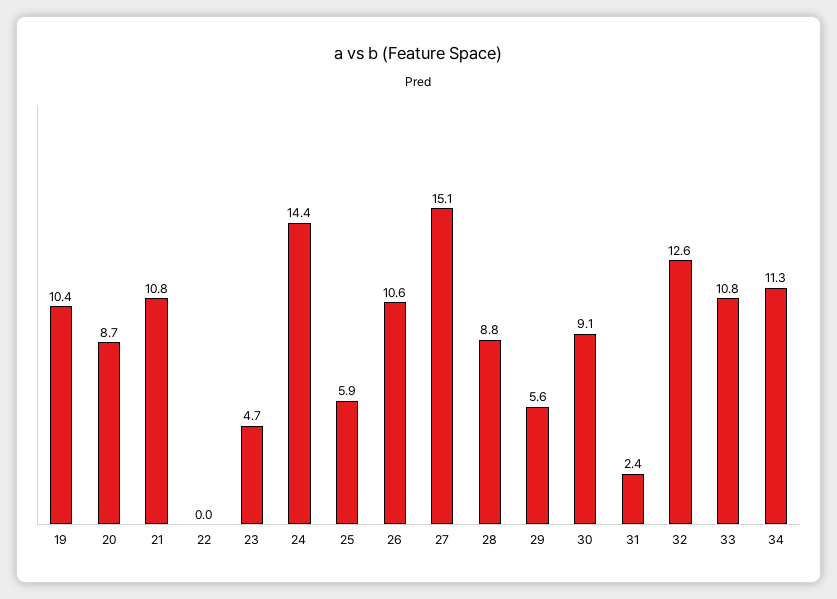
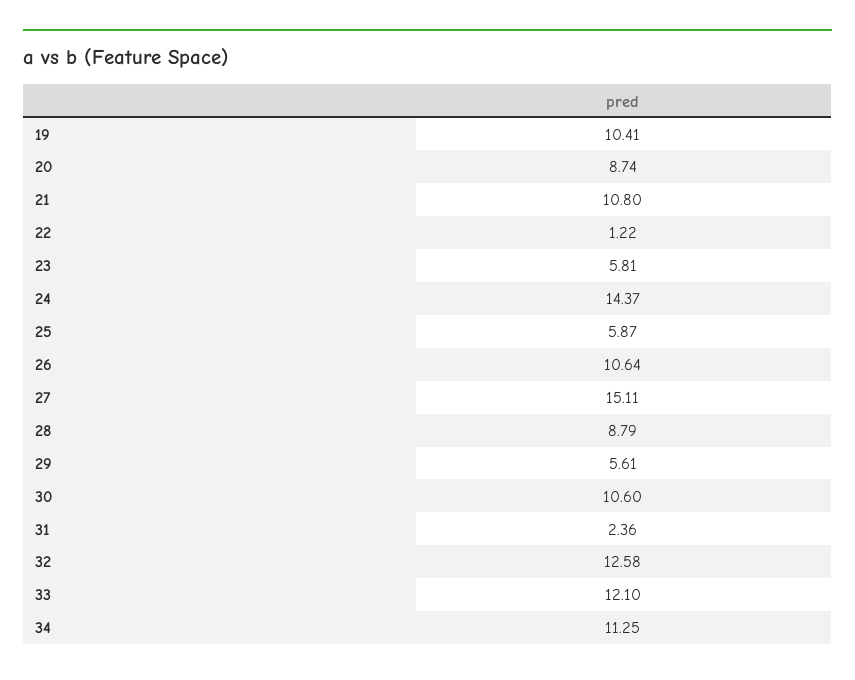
  {
    "19": 10.41,
    "20": 8.74,
    "21": 10.8,
-   "22": 0,
+   "22": 1.22,
-   "23": 4.7,
+   "23": 5.81,
    "24": 14.37,
    "25": 5.87,
    "26": 10.64,
    "27": 15.11,
    "28": 8.79,
    "29": 5.61,
-   "30": 9.1,
+   "30": 10.6,
    "31": 2.36,
    "32": 12.58,
-   "33": 10.8,
+   "33": 12.1,
    "34": 11.25
  }

